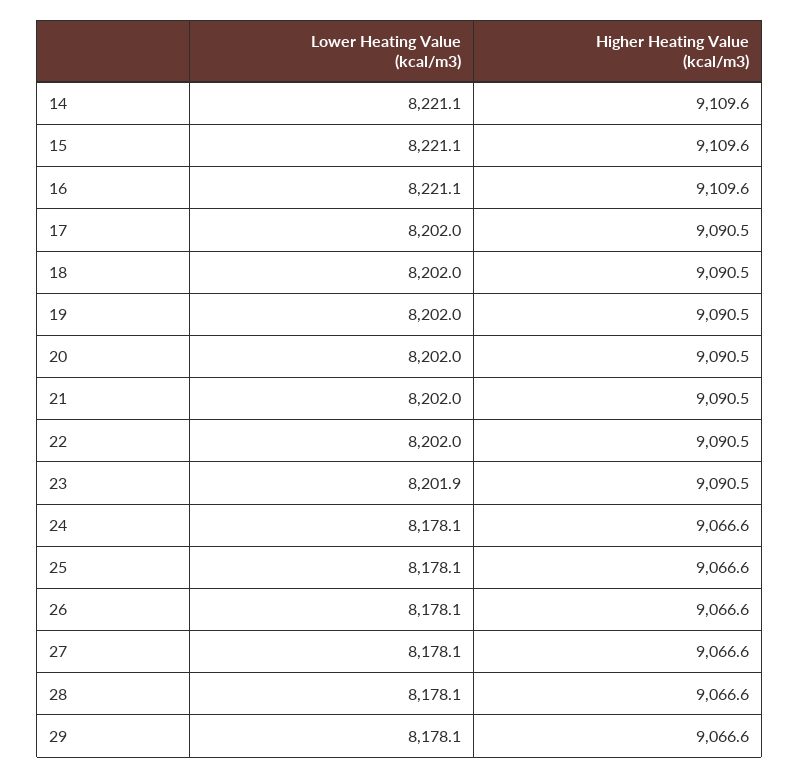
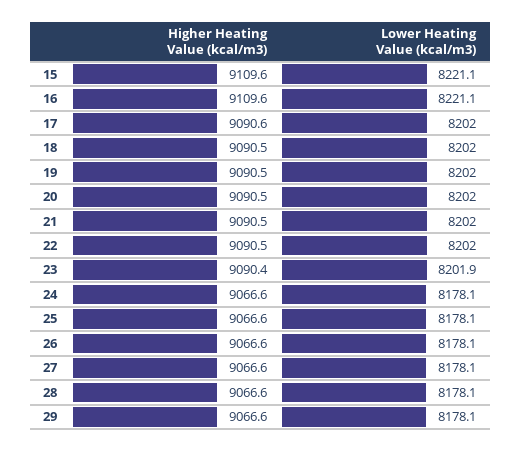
  {
    "Lower Heating Value (kcal/m3)": {
-     "14": 8221.1,
      "15": 8221.1,
      "16": 8221.1,
      "17": 8202,
      "18": 8202,
      "19": 8202,
      "20": 8202,
      "21": 8202,
      "22": 8202,
      "23": 8201.9,
      "24": 8178.1,
      "25": 8178.1,
      "26": 8178.1,
      "27": 8178.1,
      "28": 8178.1,
      "29": 8178.1
    },
    "Higher Heating Value (kcal/m3)": {
-     "14": 9109.6,
      "15": 9109.6,
      "16": 9109.6,
-     "17": 9090.5,
+     "17": 9090.6,
      "18": 9090.5,
      "19": 9090.5,
      "20": 9090.5,
      "21": 9090.5,
      "22": 9090.5,
-     "23": 9090.5,
+     "23": 9090.4,
      "24": 9066.6,
      "25": 9066.6,
      "26": 9066.6,
      "27": 9066.6,
      "28": 9066.6,
      "29": 9066.6
    }
  }

